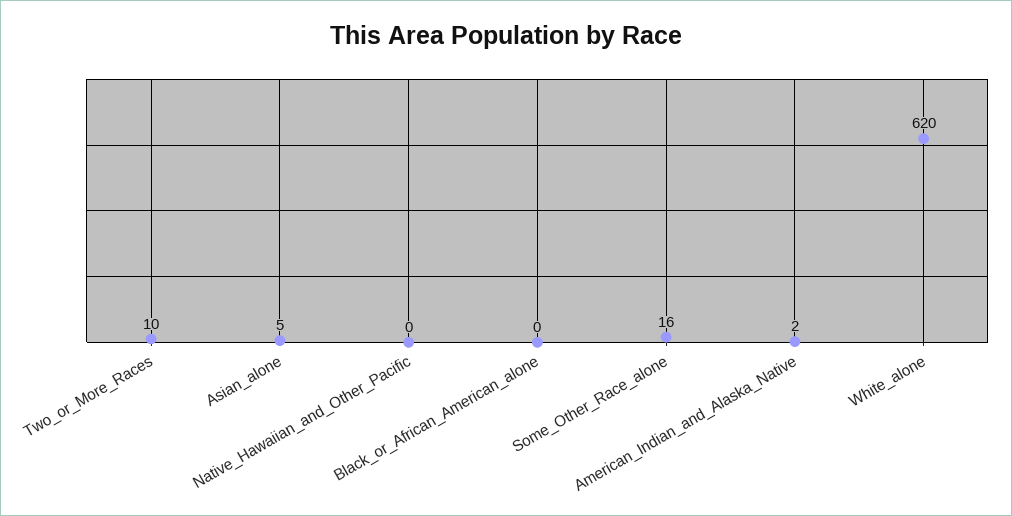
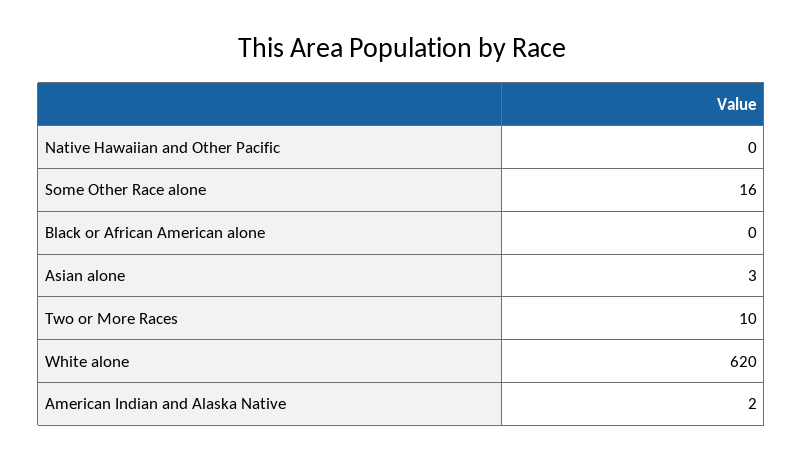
  {
    "Two_or_More_Races": 10,
-   "Asian_alone": 5,
+   "Asian_alone": 3,
    "Native_Hawaiian_and_Other_Pacific": 0,
    "Black_or_African_American_alone": 0,
    "Some_Other_Race_alone": 16,
    "American_Indian_and_Alaska_Native": 2,
    "White_alone": 620
  }

